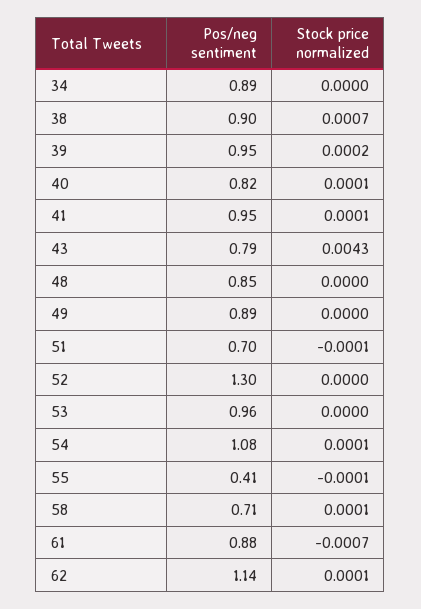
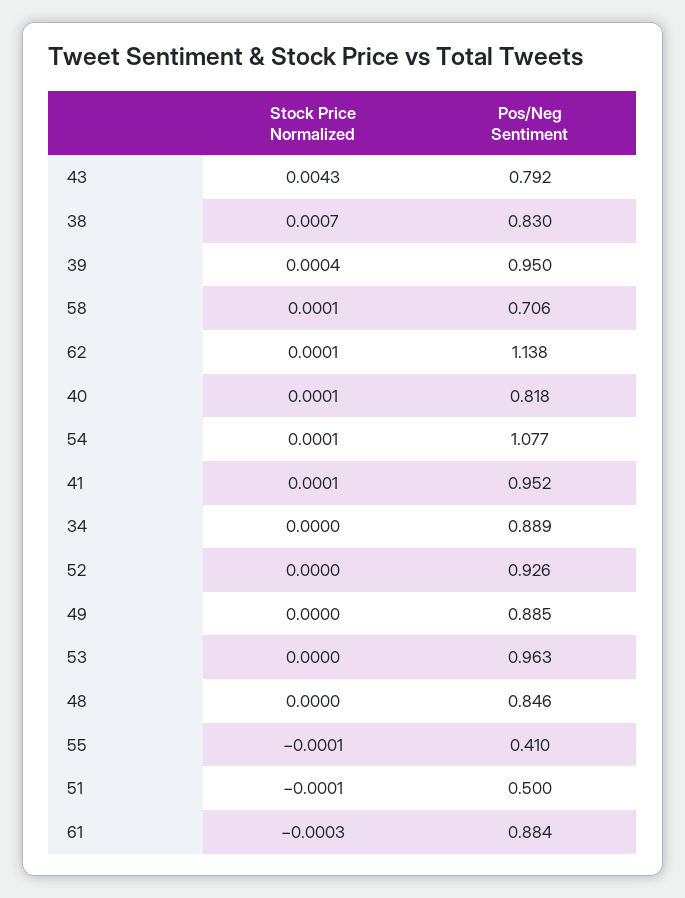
  {
    "Pos/neg sentiment": {
      "34": 0.889,
-     "38": 0.9,
+     "38": 0.83,
      "39": 0.95,
      "40": 0.818,
      "41": 0.952,
      "43": 0.792,
      "48": 0.846,
      "49": 0.885,
-     "51": 0.7,
+     "51": 0.5,
-     "52": 1.3,
+     "52": 0.926,
      "53": 0.963,
      "54": 1.077,
      "55": 0.41,
      "58": 0.706,
      "61": 0.884,
      "62": 1.138
    },
    "Stock price normalized": {
      "34": 0,
      "38": 0.0007,
-     "39": 0.0002,
+     "39": 0.0004,
      "40": 0.0001,
      "41": 0.0001,
      "43": 0.0043,
      "48": 0,
      "49": 0,
      "51": -0.0001,
      "52": 0,
      "53": 0,
      "54": 0.0001,
      "55": -0.0001,
      "58": 0.0001,
-     "61": -0.0007,
+     "61": -0.0003,
      "62": 0.0001
    }
  }

